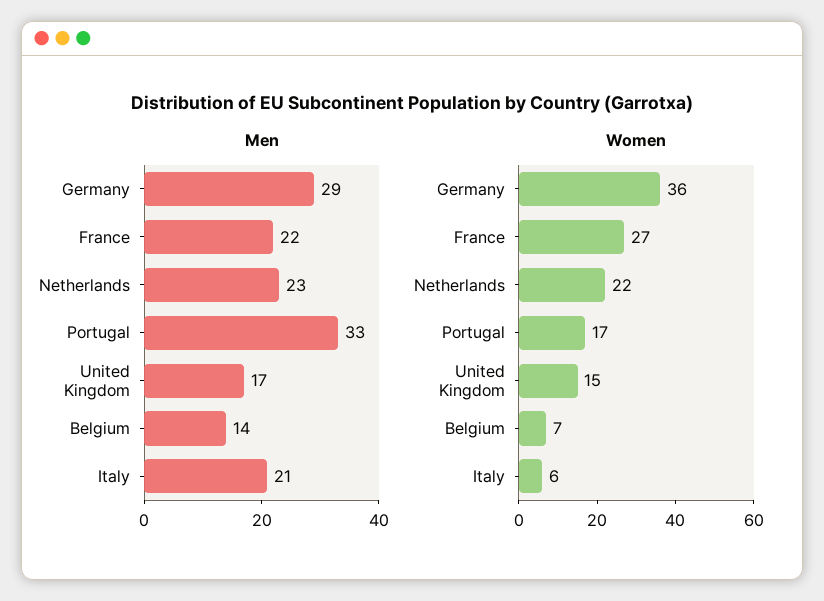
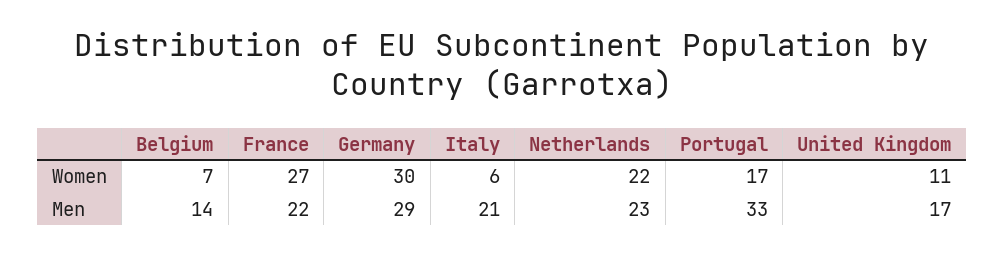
  {
    "Men": {
      "Germany": 29,
      "France": 22,
      "Netherlands": 23,
      "Portugal": 33,
      "United Kingdom": 17,
      "Belgium": 14,
      "Italy": 21
    },
    "Women": {
-     "Germany": 36,
+     "Germany": 30,
      "France": 27,
      "Netherlands": 22,
      "Portugal": 17,
-     "United Kingdom": 15,
+     "United Kingdom": 11,
      "Belgium": 7,
      "Italy": 6
    }
  }

